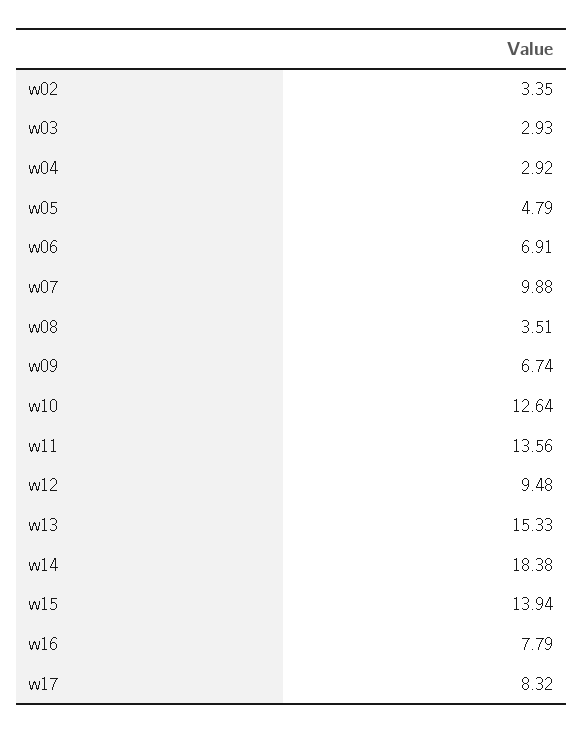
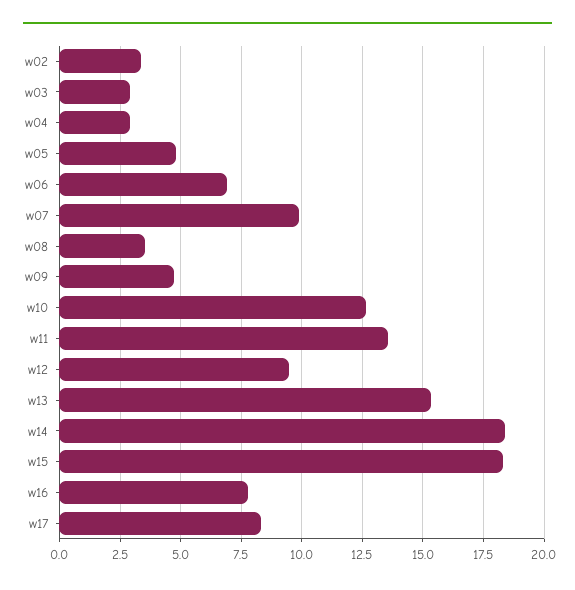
  {
    "w02": 3.35,
    "w03": 2.93,
    "w04": 2.92,
    "w05": 4.79,
    "w06": 6.91,
    "w07": 9.88,
    "w08": 3.51,
-   "w09": 6.74,
+   "w09": 4.75,
    "w10": 12.64,
    "w11": 13.56,
    "w12": 9.48,
    "w13": 15.33,
    "w14": 18.38,
-   "w15": 13.94,
+   "w15": 18.25,
    "w16": 7.79,
    "w17": 8.32
  }

